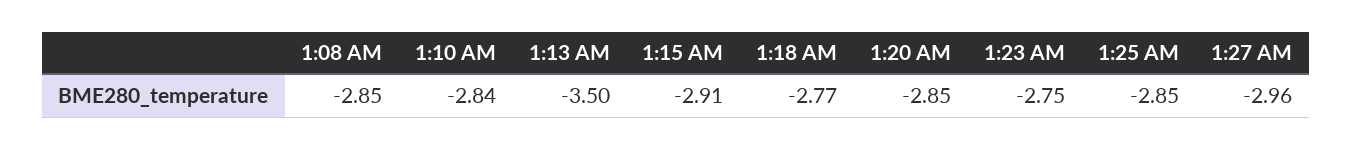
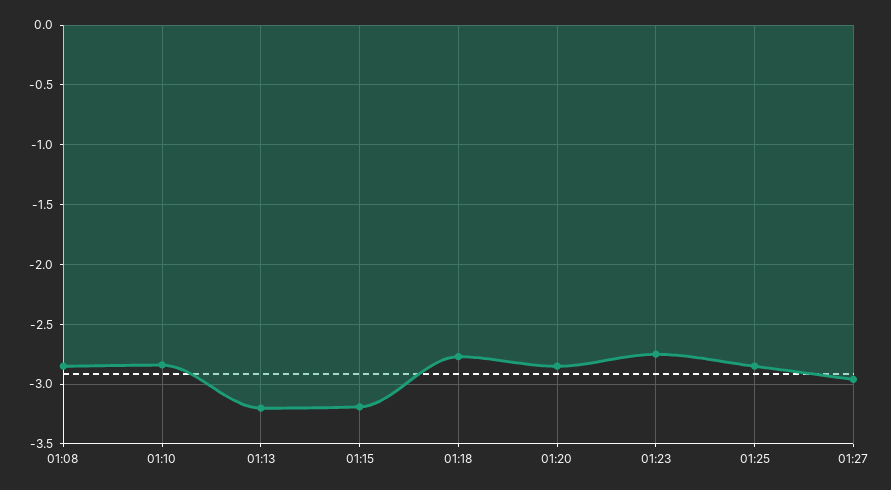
  {
    "1:08 AM": -2.85,
    "1:10 AM": -2.84,
-   "1:13 AM": -3.5,
+   "1:13 AM": -3.2,
-   "1:15 AM": -2.91,
+   "1:15 AM": -3.2,
    "1:18 AM": -2.77,
    "1:20 AM": -2.85,
    "1:23 AM": -2.75,
    "1:25 AM": -2.85,
    "1:27 AM": -2.96
  }

